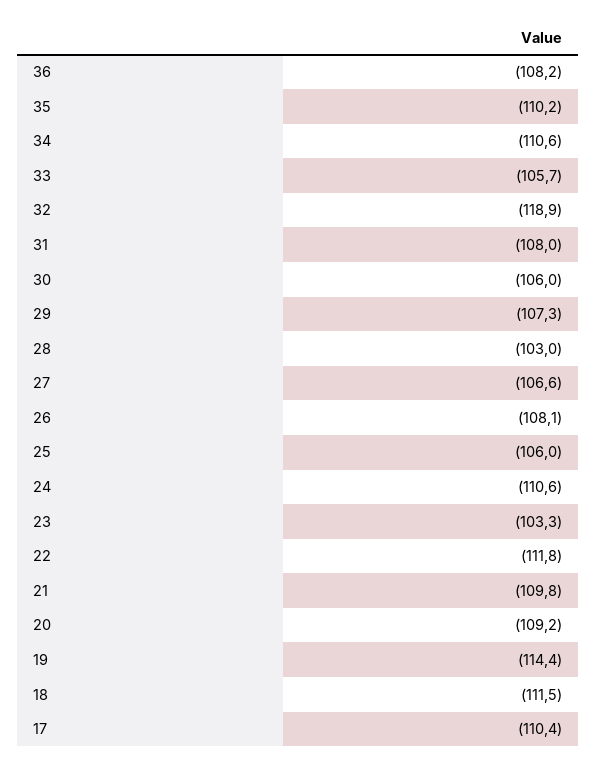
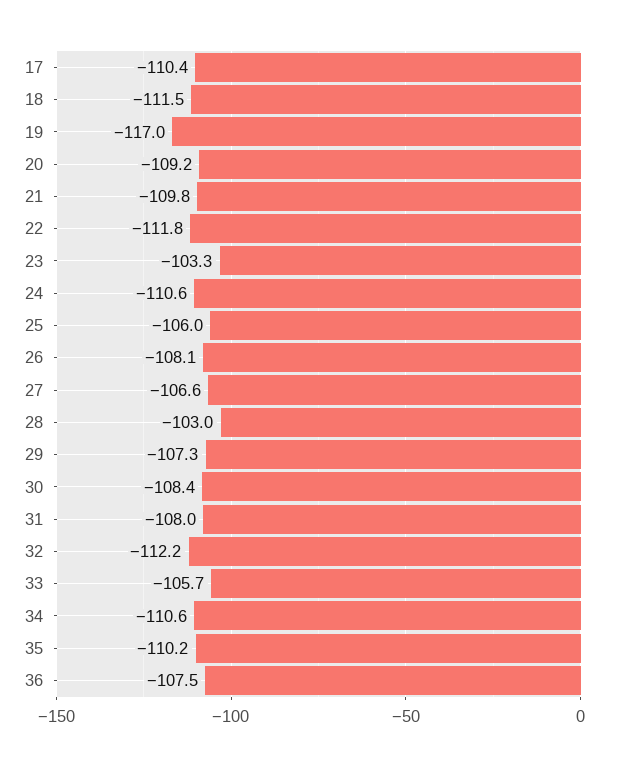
  {
-   "36": -108.2,
+   "36": -107.5,
    "35": -110.2,
    "34": -110.6,
    "33": -105.7,
-   "32": -118.9,
+   "32": -112.2,
    "31": -108,
-   "30": -106,
+   "30": -108.4,
    "29": -107.3,
    "28": -103,
    "27": -106.6,
    "26": -108.1,
    "25": -106,
    "24": -110.6,
    "23": -103.3,
    "22": -111.8,
    "21": -109.8,
    "20": -109.2,
-   "19": -114.4,
+   "19": -117,
    "18": -111.5,
    "17": -110.4
  }

